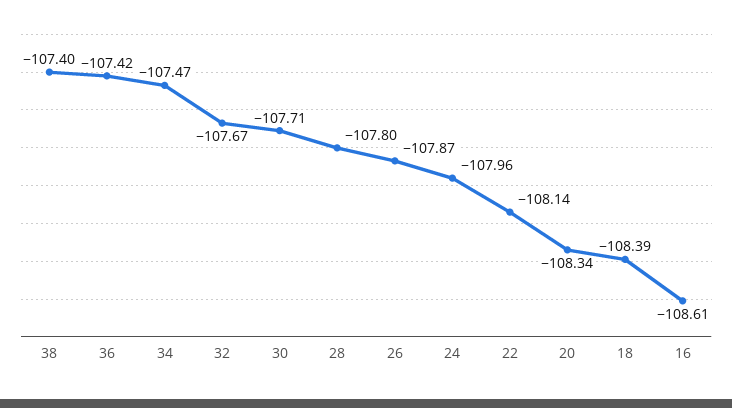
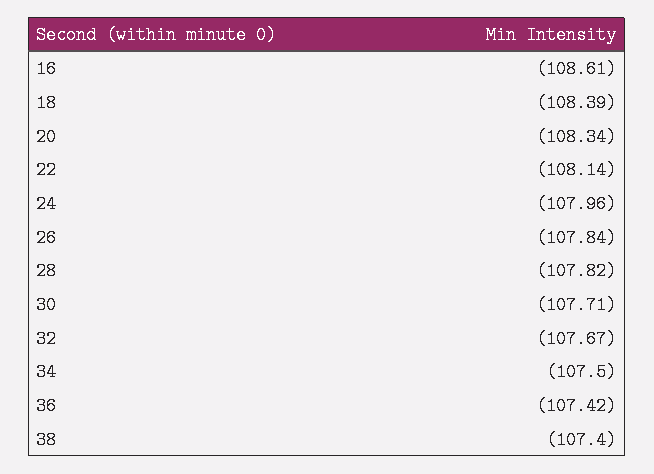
  {
    "38": -107.4,
    "36": -107.42,
-   "34": -107.47,
+   "34": -107.5,
    "32": -107.67,
    "30": -107.71,
-   "28": -107.8,
+   "28": -107.82,
-   "26": -107.87,
+   "26": -107.84,
    "24": -107.96,
    "22": -108.14,
    "20": -108.34,
    "18": -108.39,
    "16": -108.61
  }

